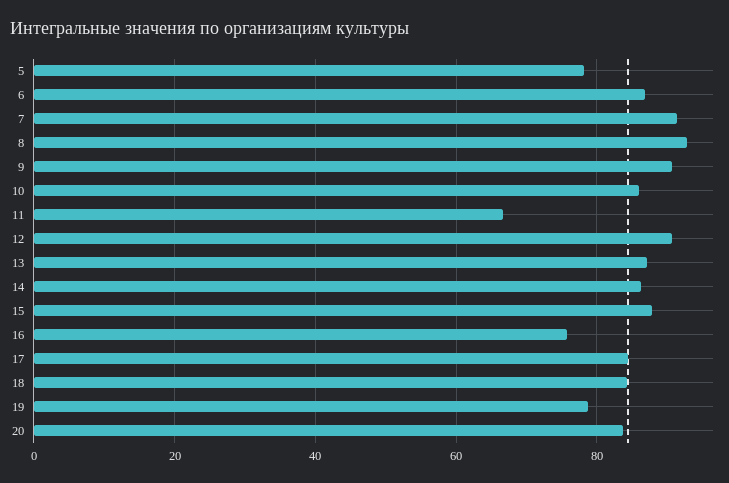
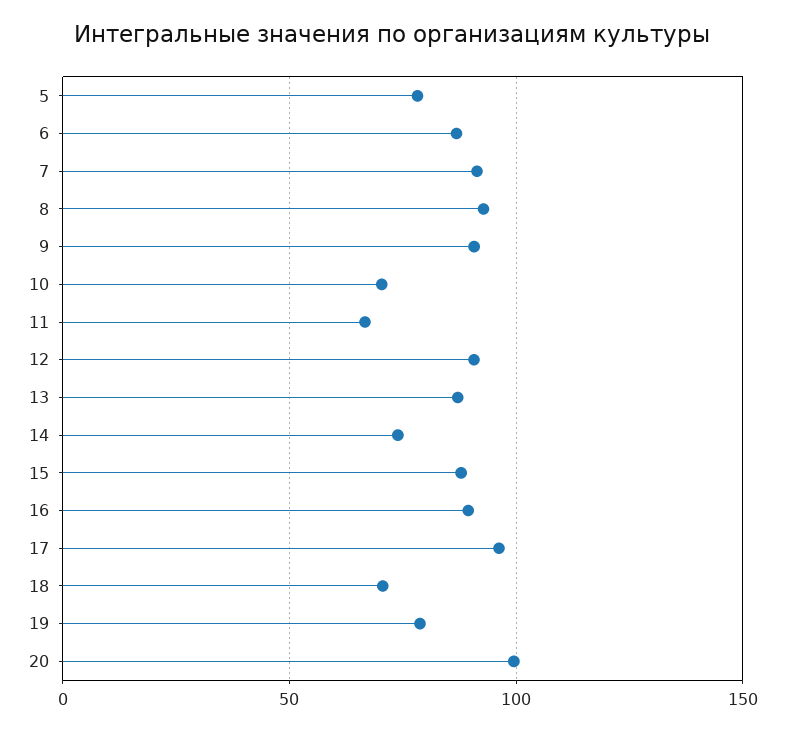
  {
    "5": 78,
    "6": 86,
    "7": 92,
    "8": 92,
    "9": 90,
-   "10": 86,
+   "10": 70,
    "11": 66,
    "12": 90,
    "13": 88,
-   "14": 86,
+   "14": 75,
    "15": 88,
-   "16": 76,
+   "16": 90,
-   "17": 84,
+   "17": 95,
-   "18": 84,
+   "18": 70,
    "19": 78,
-   "20": 84
+   "20": 100
  }

